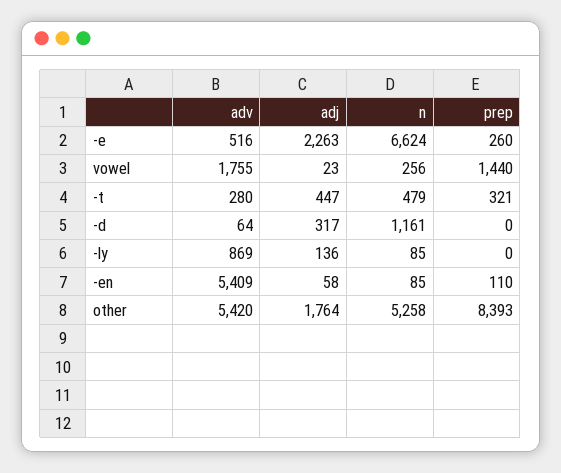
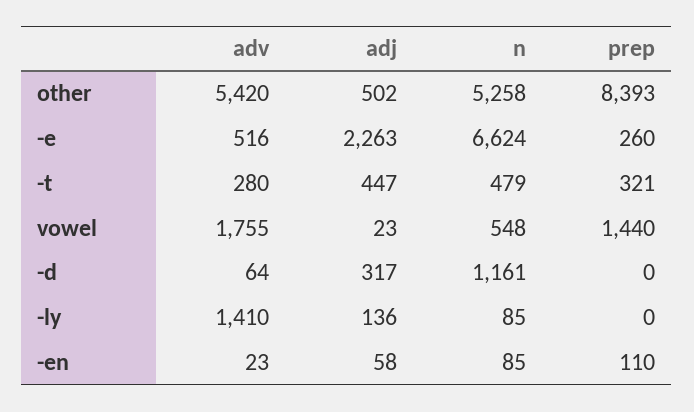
  {
    "adv": {
      "-e": 516,
      "vowel": 1755,
      "-t": 280,
      "-d": 64,
-     "-ly": 869,
+     "-ly": 1410,
-     "-en": 5409,
+     "-en": 23,
      "other": 5420
    },
    "adj": {
      "-e": 2263,
      "vowel": 23,
      "-t": 447,
      "-d": 317,
      "-ly": 136,
      "-en": 58,
-     "other": 1764
+     "other": 502
    },
    "n": {
      "-e": 6624,
-     "vowel": 256,
+     "vowel": 548,
      "-t": 479,
      "-d": 1161,
      "-ly": 85,
      "-en": 85,
      "other": 5258
    },
    "prep": {
      "-e": 260,
      "vowel": 1440,
      "-t": 321,
      "-d": 0,
      "-ly": 0,
      "-en": 110,
      "other": 8393
    }
  }

